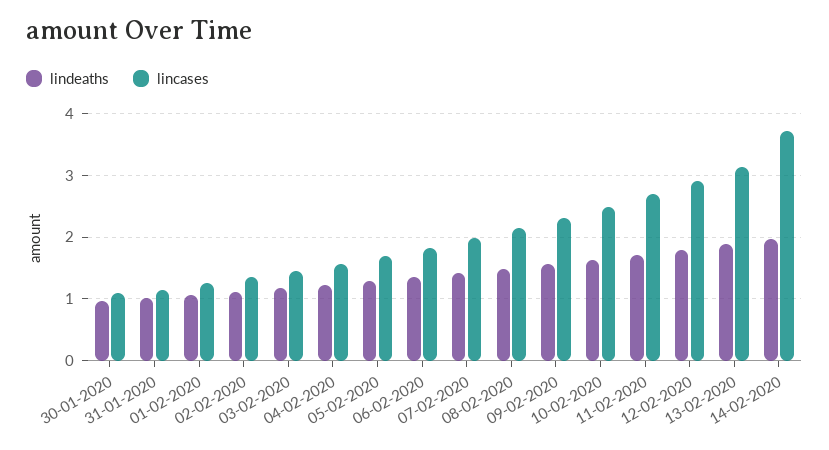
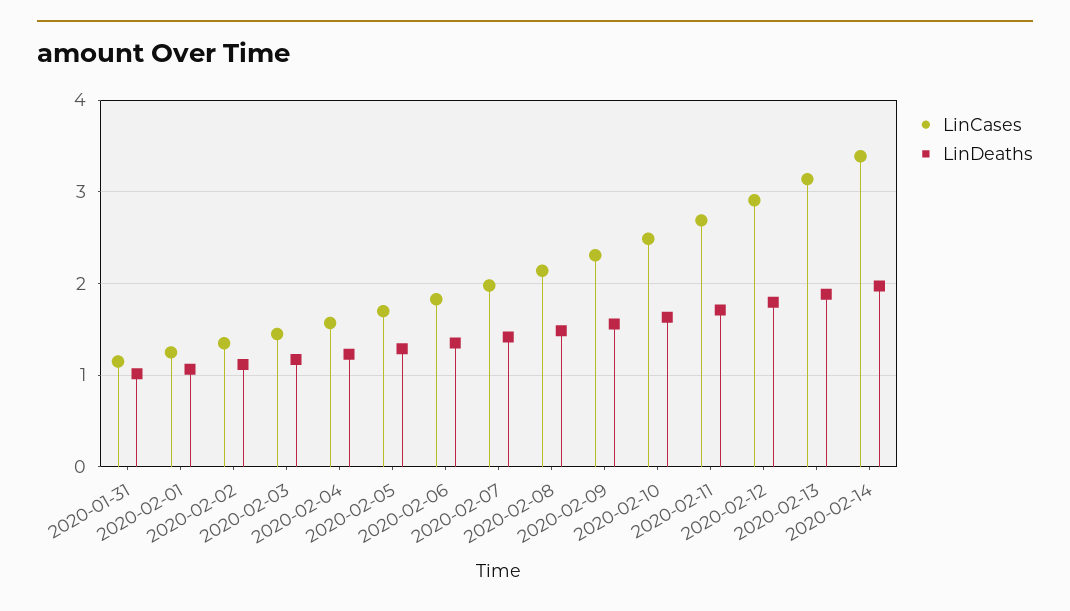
  {
    "lindeaths": {
-     "30-01-2020": 1,
      "31-01-2020": 1,
      "01-02-2020": 1.1,
      "02-02-2020": 1.1,
      "03-02-2020": 1.2,
      "04-02-2020": 1.2,
      "05-02-2020": 1.3,
      "06-02-2020": 1.4,
      "07-02-2020": 1.4,
      "08-02-2020": 1.5,
      "09-02-2020": 1.6,
      "10-02-2020": 1.6,
      "11-02-2020": 1.7,
      "12-02-2020": 1.8,
      "13-02-2020": 1.9,
      "14-02-2020": 2
    },
    "lincases": {
-     "30-01-2020": 1.1,
      "31-01-2020": 1.2,
      "01-02-2020": 1.3,
      "02-02-2020": 1.4,
      "03-02-2020": 1.5,
      "04-02-2020": 1.6,
      "05-02-2020": 1.7,
      "06-02-2020": 1.8,
      "07-02-2020": 2,
      "08-02-2020": 2.1,
      "09-02-2020": 2.3,
      "10-02-2020": 2.5,
      "11-02-2020": 2.7,
      "12-02-2020": 2.9,
      "13-02-2020": 3.1,
-     "14-02-2020": 3.7
+     "14-02-2020": 3.4
    }
  }

